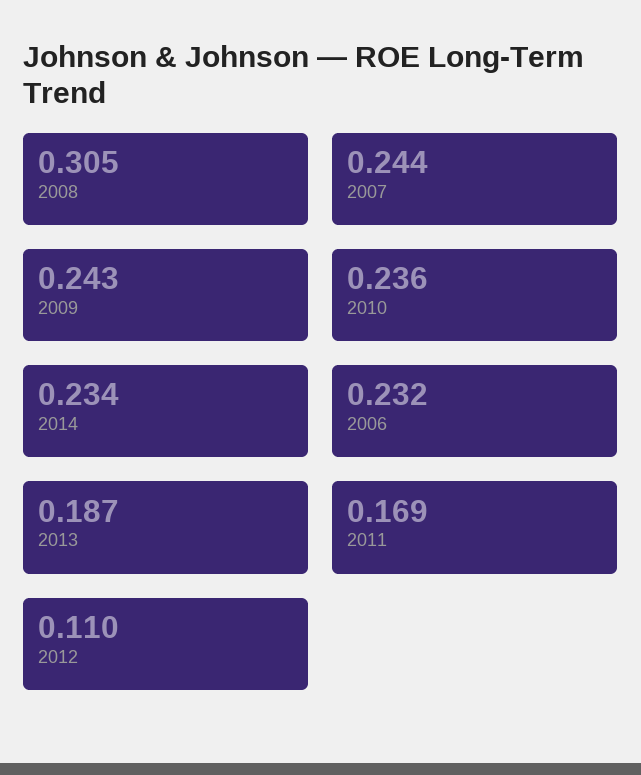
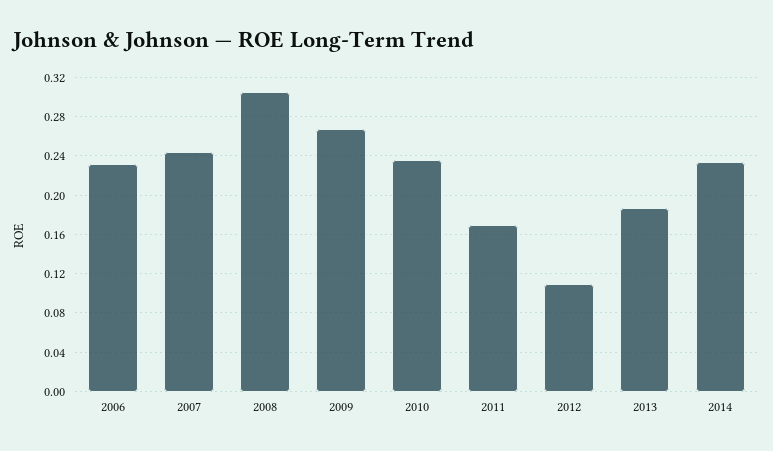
  {
    "2008": 0.305,
    "2007": 0.244,
-   "2009": 0.243,
+   "2009": 0.27,
    "2010": 0.236,
    "2014": 0.234,
    "2006": 0.232,
    "2013": 0.187,
    "2011": 0.169,
    "2012": 0.11
  }

